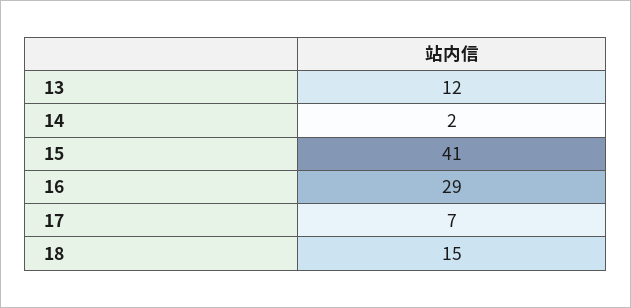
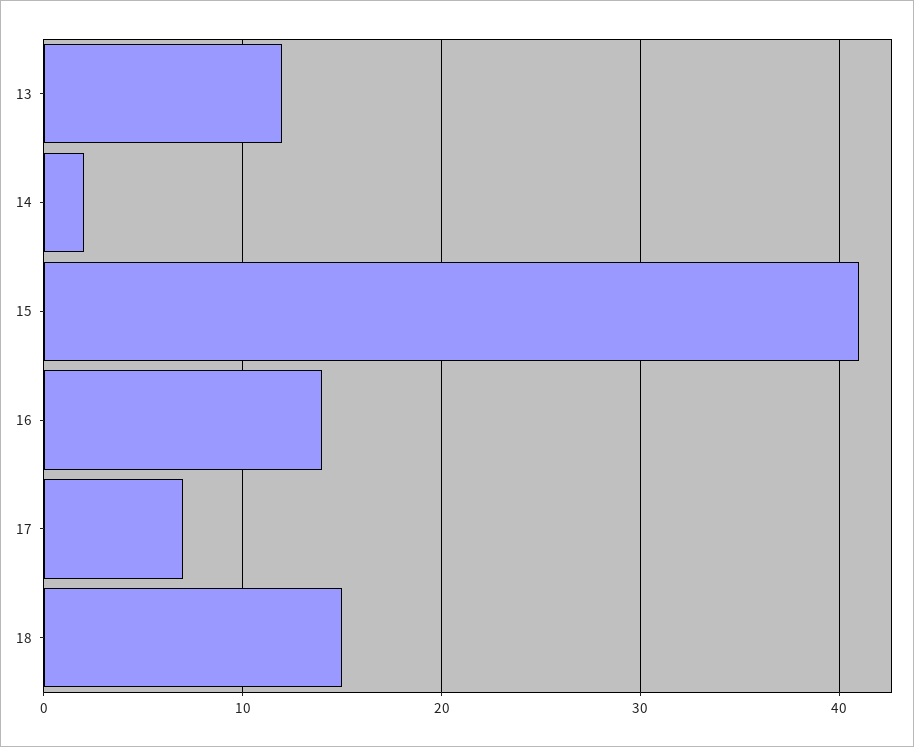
  {
    "13": 12,
    "14": 2,
    "15": 41,
-   "16": 29,
+   "16": 14,
    "17": 7,
    "18": 15
  }

